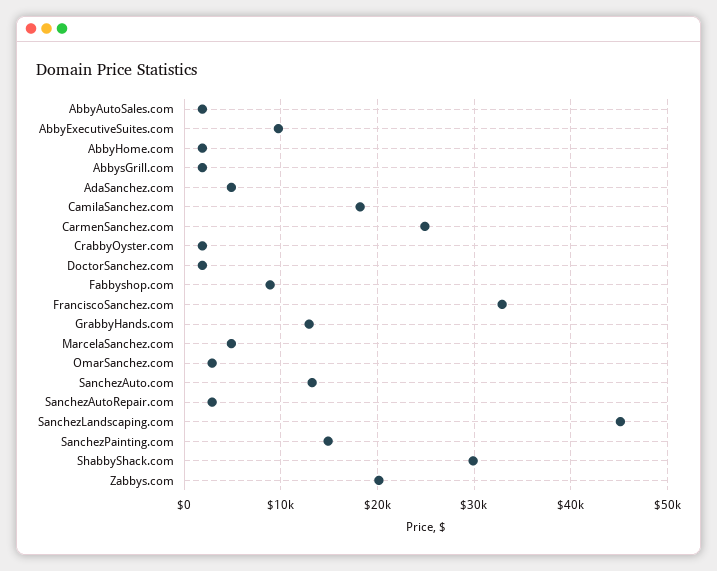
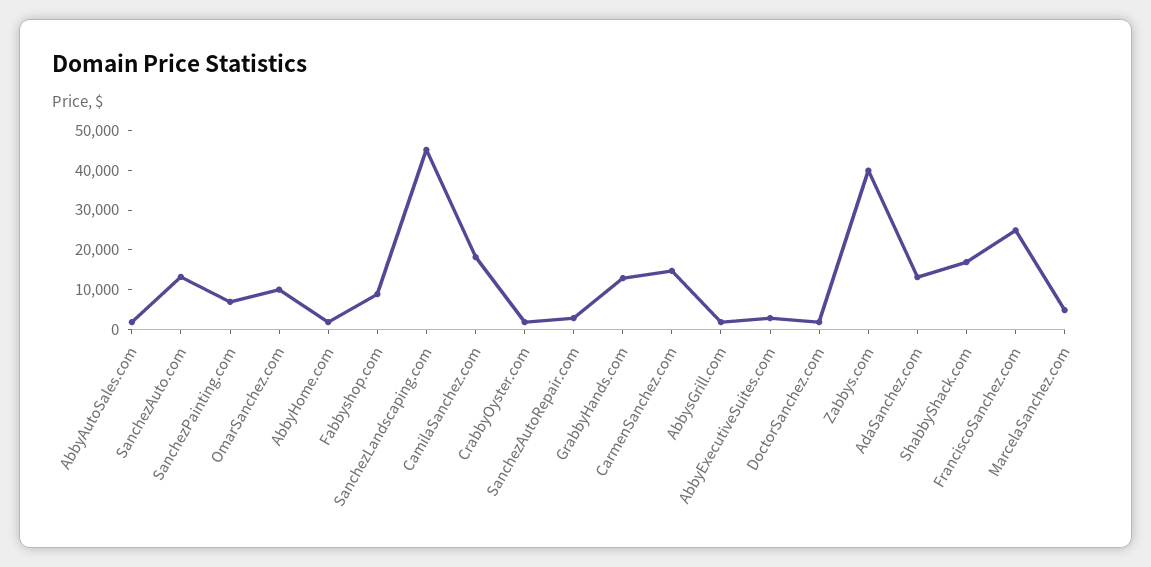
  {
    "AbbyAutoSales.com": 2000,
-   "AbbyExecutiveSuites.com": 10000,
+   "AbbyExecutiveSuites.com": 2500,
    "AbbyHome.com": 2000,
    "AbbysGrill.com": 2000,
-   "AdaSanchez.com": 5000,
+   "AdaSanchez.com": 12500,
    "CamilaSanchez.com": 18000,
-   "CarmenSanchez.com": 25000,
+   "CarmenSanchez.com": 15000,
    "CrabbyOyster.com": 2000,
    "DoctorSanchez.com": 2000,
    "Fabbyshop.com": 9000,
-   "FranciscoSanchez.com": 33000,
+   "FranciscoSanchez.com": 25000,
    "GrabbyHands.com": 13000,
    "MarcelaSanchez.com": 5000,
-   "OmarSanchez.com": 3000,
+   "OmarSanchez.com": 10000,
    "SanchezAuto.com": 13000,
    "SanchezAutoRepair.com": 3000,
    "SanchezLandscaping.com": 45000,
-   "SanchezPainting.com": 15000,
+   "SanchezPainting.com": 7500,
-   "ShabbyShack.com": 30000,
+   "ShabbyShack.com": 17500,
-   "Zabbys.com": 20000
+   "Zabbys.com": 40000
  }

